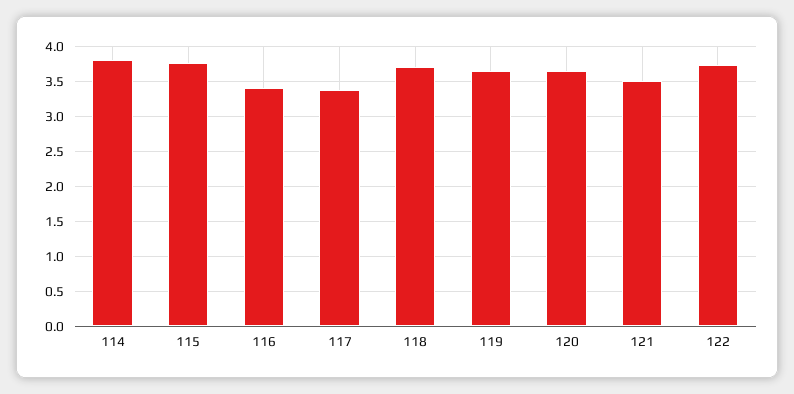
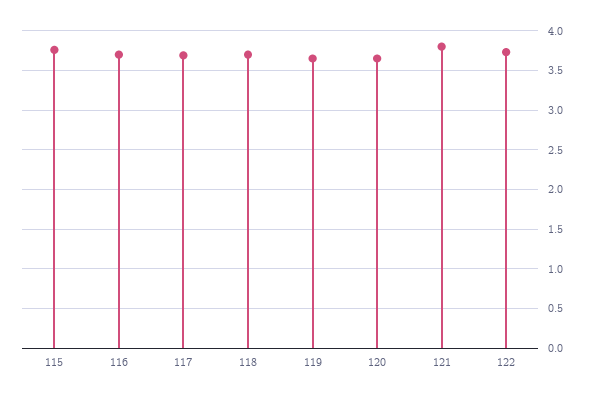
  {
-   "114": 3.8,
    "115": 3.8,
-   "116": 3.4,
+   "116": 3.7,
-   "117": 3.4,
+   "117": 3.7,
    "118": 3.7,
    "119": 3.7,
    "120": 3.7,
-   "121": 3.5,
+   "121": 3.8,
    "122": 3.7
  }

